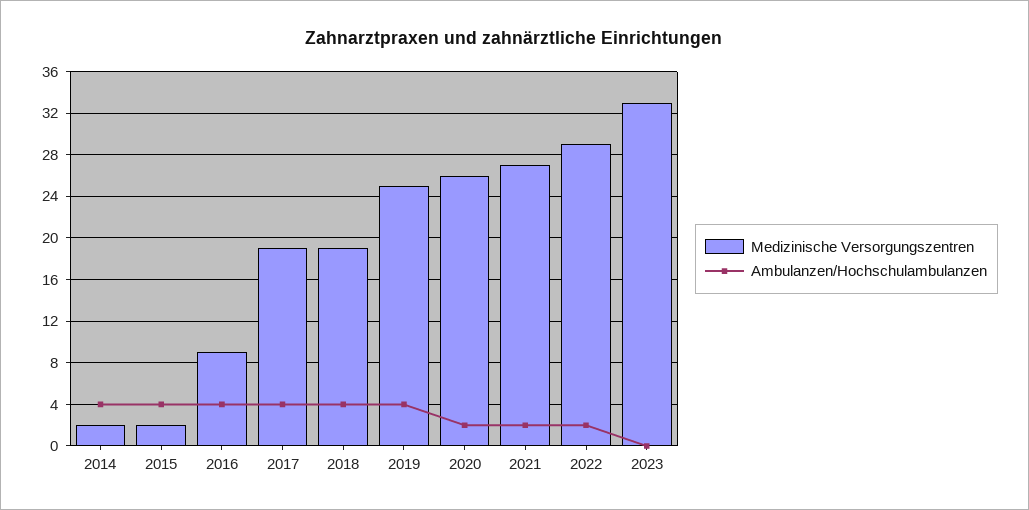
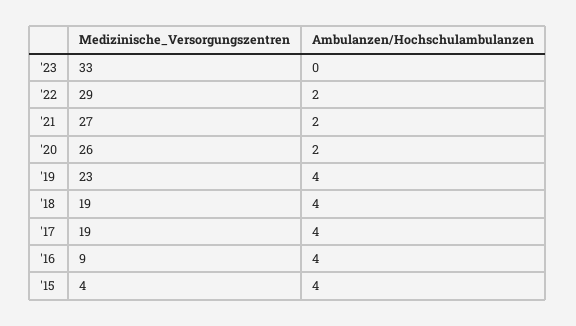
  {
    "Medizinische Versorgungszentren": {
-     "2014": 2,
-     "2015": 2,
+     "2015": 4,
      "2016": 9,
      "2017": 19,
      "2018": 19,
-     "2019": 25,
+     "2019": 23,
      "2020": 26,
      "2021": 27,
      "2022": 29,
      "2023": 33
    },
    "Ambulanzen/Hochschulambulanzen": {
-     "2014": 4,
      "2015": 4,
      "2016": 4,
      "2017": 4,
      "2018": 4,
      "2019": 4,
      "2020": 2,
      "2021": 2,
      "2022": 2,
      "2023": 0
    }
  }

